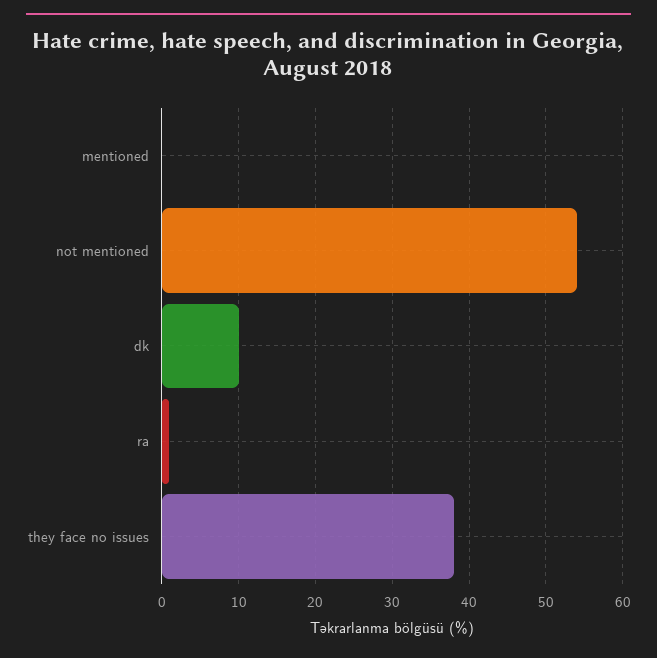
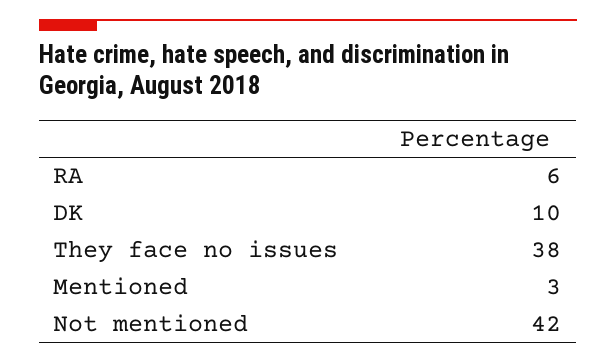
  {
-   "mentioned": 0,
+   "mentioned": 3,
-   "not mentioned": 54,
+   "not mentioned": 42,
    "dk": 10,
-   "ra": 1,
+   "ra": 6,
    "they face no issues": 38
  }

